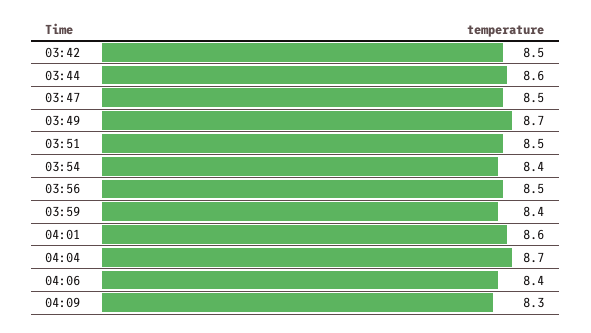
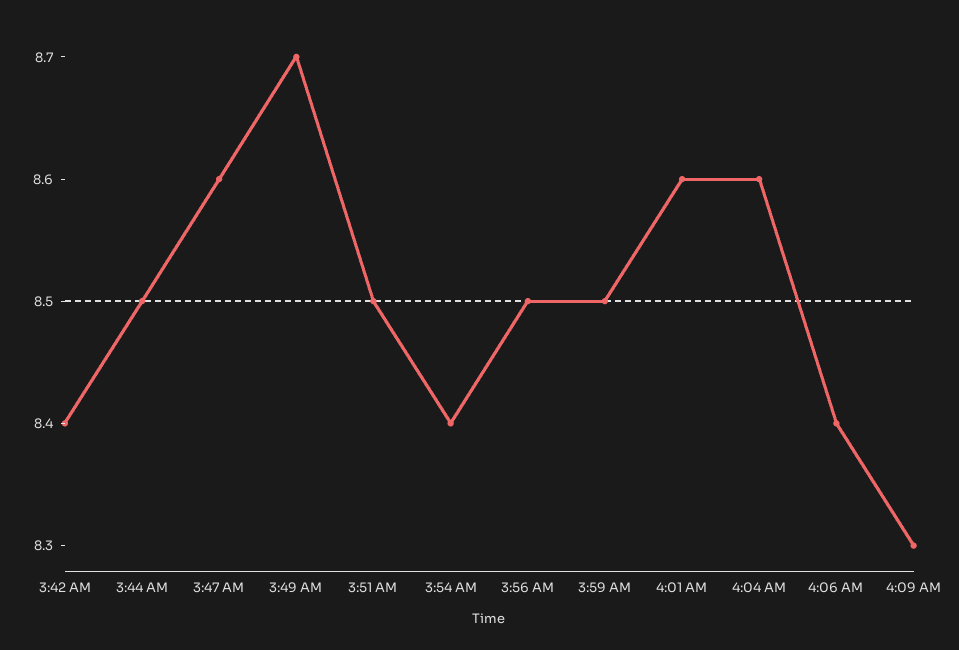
  {
-   "03:42": 8.5,
+   "03:42": 8.4,
-   "03:44": 8.6,
+   "03:44": 8.5,
-   "03:47": 8.5,
+   "03:47": 8.6,
    "03:49": 8.7,
    "03:51": 8.5,
    "03:54": 8.4,
    "03:56": 8.5,
-   "03:59": 8.4,
+   "03:59": 8.5,
    "04:01": 8.6,
-   "04:04": 8.7,
+   "04:04": 8.6,
    "04:06": 8.4,
    "04:09": 8.3
  }

